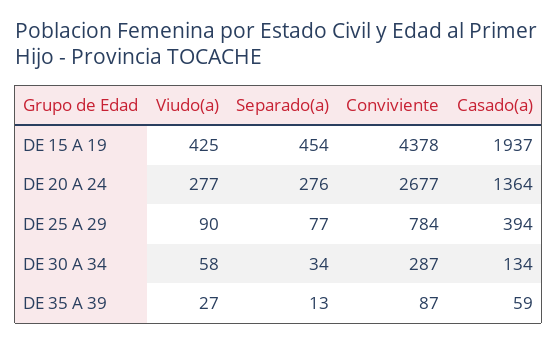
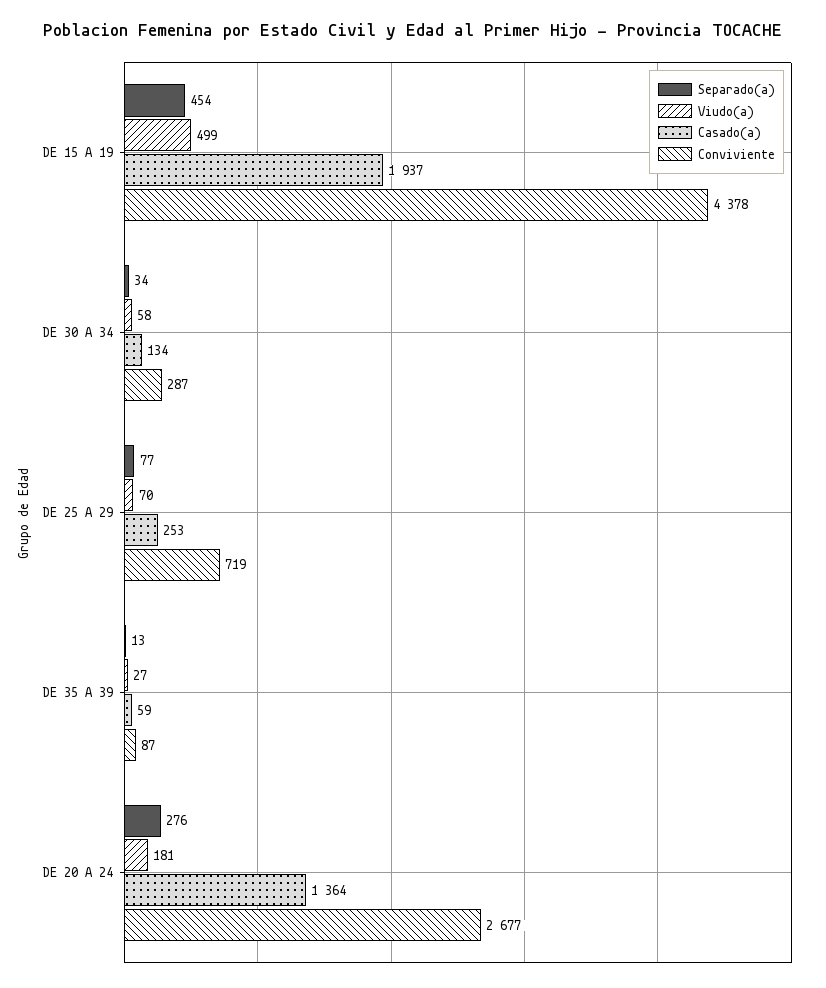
  {
    "Viudo(a)": {
-     "DE 15 A 19": 425,
+     "DE 15 A 19": 499,
-     "DE 20 A 24": 277,
+     "DE 20 A 24": 181,
-     "DE 25 A 29": 90,
+     "DE 25 A 29": 70,
      "DE 30 A 34": 58,
      "DE 35 A 39": 27
    },
    "Separado(a)": {
      "DE 15 A 19": 454,
      "DE 20 A 24": 276,
      "DE 25 A 29": 77,
      "DE 30 A 34": 34,
      "DE 35 A 39": 13
    },
    "Conviviente": {
      "DE 15 A 19": 4378,
      "DE 20 A 24": 2677,
-     "DE 25 A 29": 784,
+     "DE 25 A 29": 719,
      "DE 30 A 34": 287,
      "DE 35 A 39": 87
    },
    "Casado(a)": {
      "DE 15 A 19": 1937,
      "DE 20 A 24": 1364,
-     "DE 25 A 29": 394,
+     "DE 25 A 29": 253,
      "DE 30 A 34": 134,
      "DE 35 A 39": 59
    }
  }

